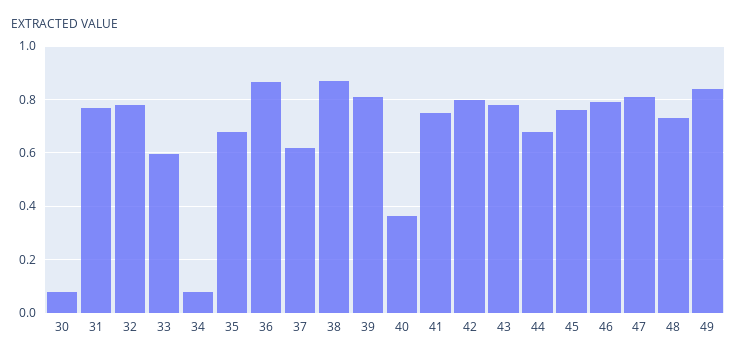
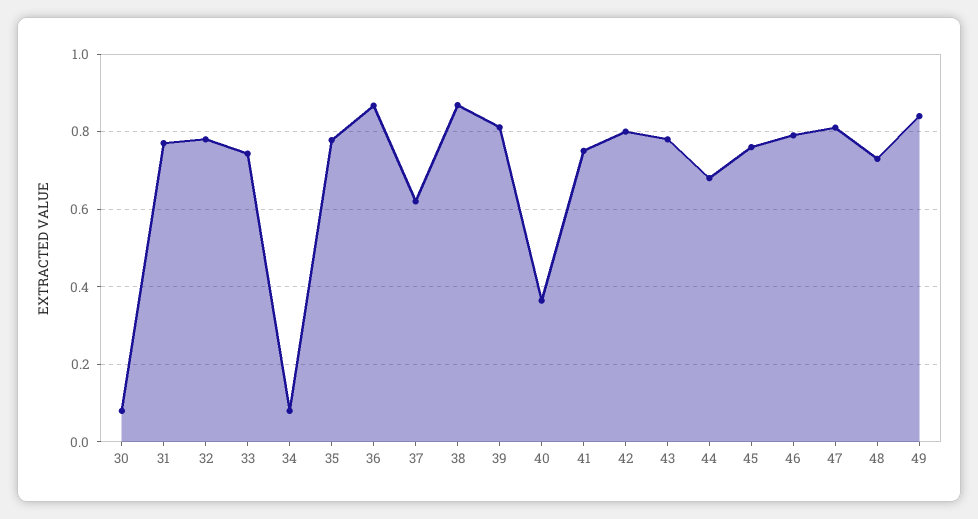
  {
    "30": 0.08,
    "31": 0.78,
    "32": 0.78,
-   "33": 0.6,
+   "33": 0.74,
    "34": 0.08,
-   "35": 0.675,
+   "35": 0.78,
    "36": 0.86,
    "37": 0.62,
    "38": 0.86,
    "39": 0.82,
    "40": 0.36,
    "41": 0.76,
    "42": 0.8,
    "43": 0.78,
    "44": 0.68,
    "45": 0.76,
    "46": 0.8,
    "47": 0.82,
    "48": 0.74,
    "49": 0.84
  }

